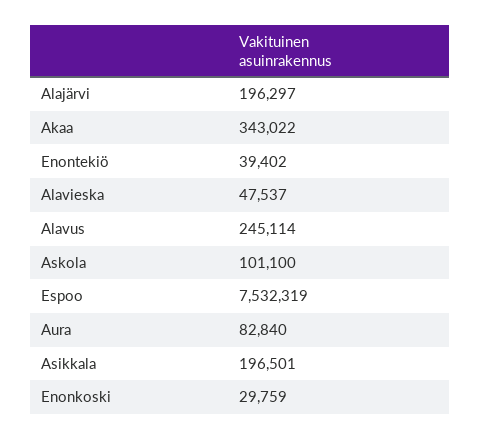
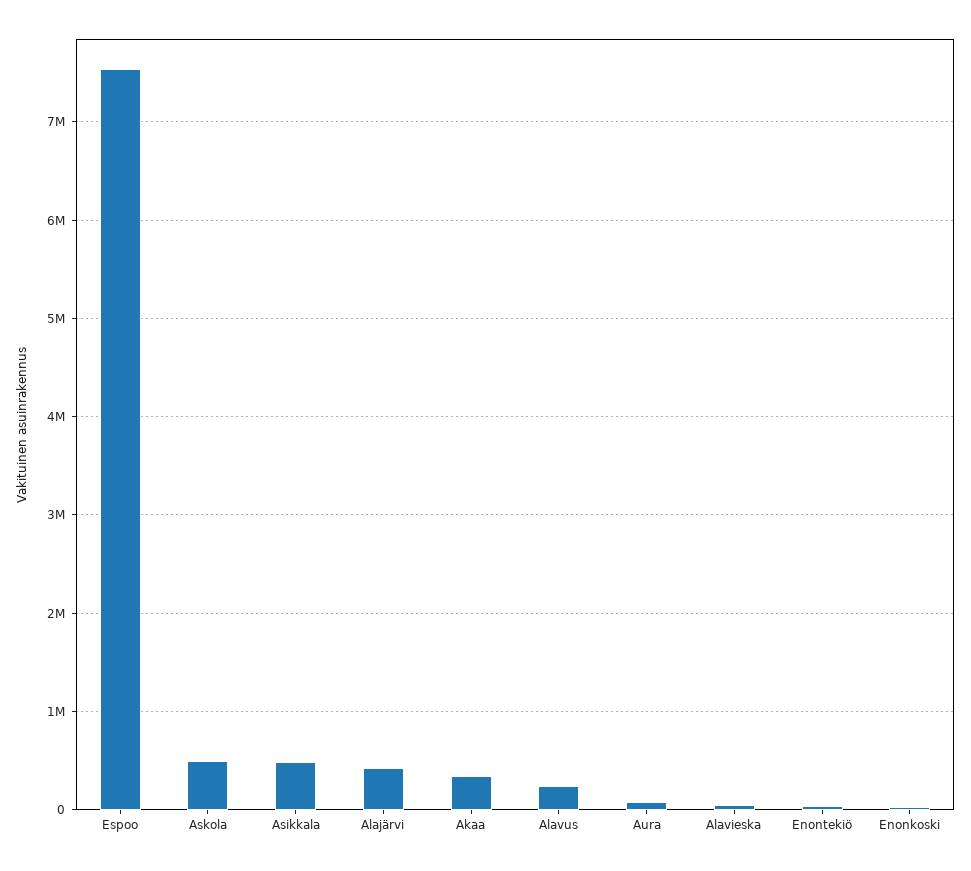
  {
-   "Alajärvi": 196297,
+   "Alajärvi": 400000,
    "Akaa": 343022,
    "Enontekiö": 39402,
    "Alavieska": 47537,
    "Alavus": 245114,
-   "Askola": 101100,
+   "Askola": 500000,
    "Espoo": 7532319,
    "Aura": 82840,
-   "Asikkala": 196501,
+   "Asikkala": 500000,
    "Enonkoski": 29759
  }

